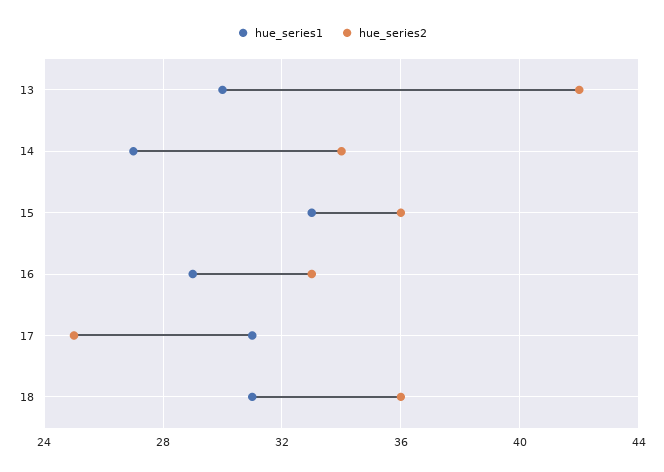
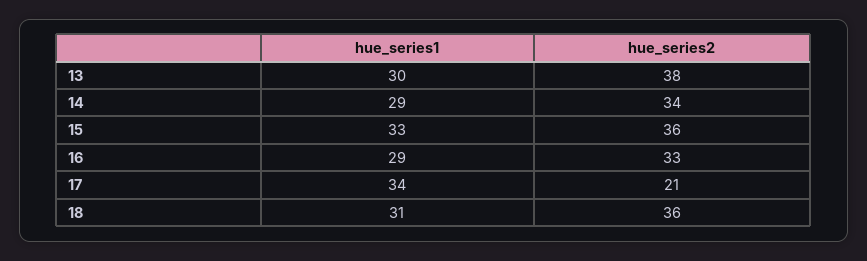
  {
    "hue_series1": {
      "13": 30,
-     "14": 27,
+     "14": 29,
      "15": 33,
      "16": 29,
-     "17": 31,
+     "17": 34,
      "18": 31
    },
    "hue_series2": {
-     "13": 42,
+     "13": 38,
      "14": 34,
      "15": 36,
      "16": 33,
-     "17": 25,
+     "17": 21,
      "18": 36
    }
  }

